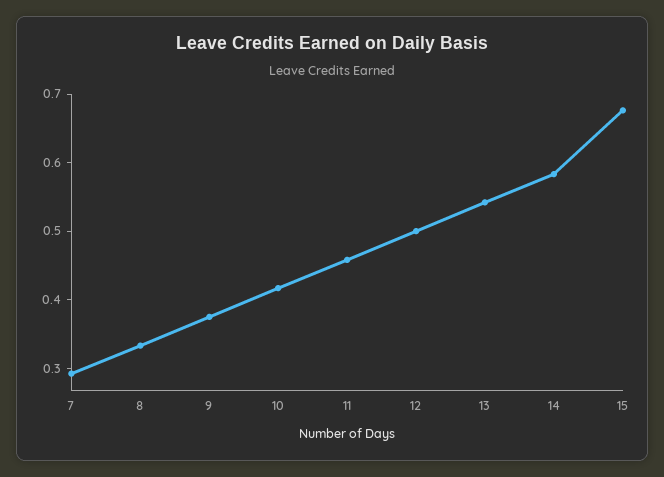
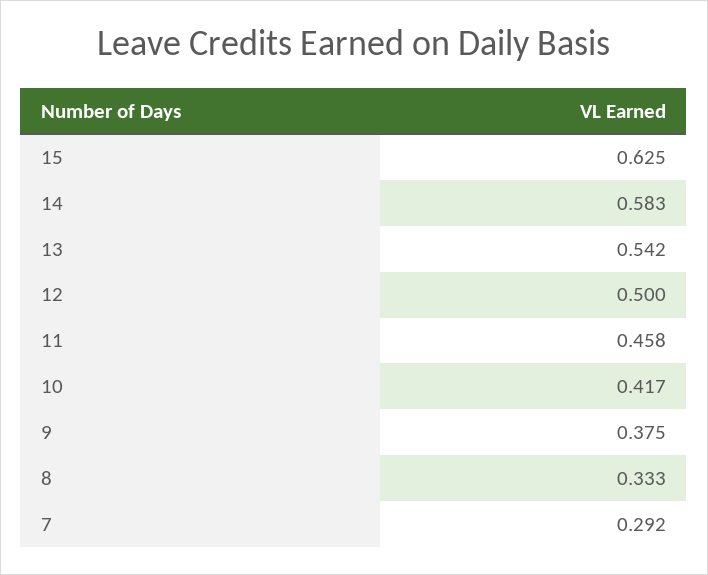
  {
    "7": 0.292,
    "8": 0.333,
    "9": 0.375,
    "10": 0.417,
    "11": 0.458,
    "12": 0.5,
    "13": 0.542,
    "14": 0.583,
-   "15": 0.68
+   "15": 0.625
  }

